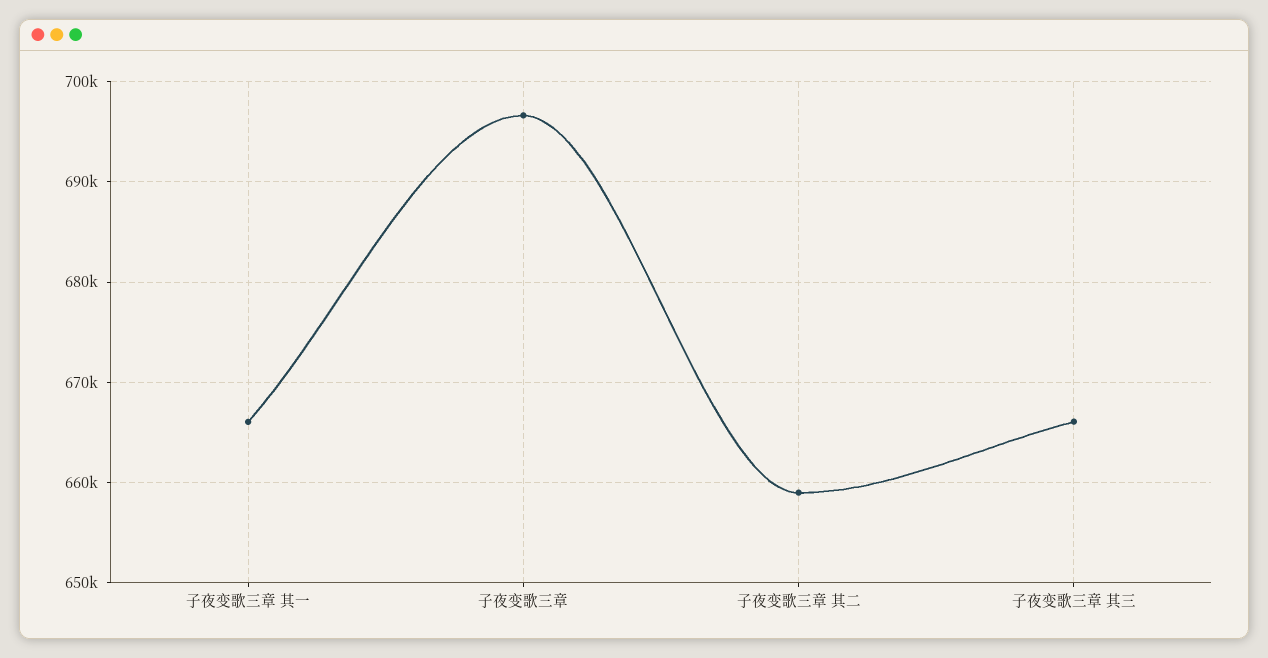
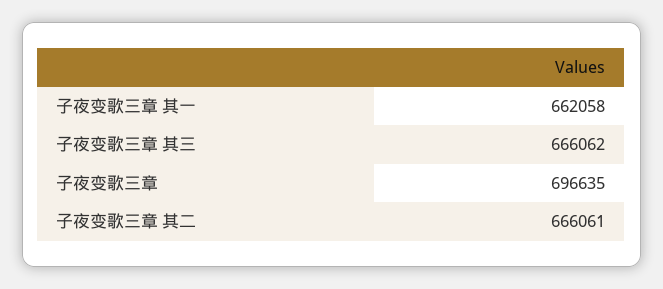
  {
-   "子夜变歌三章 其一": 666000,
+   "子夜变歌三章 其一": 662058,
    "子夜变歌三章": 696635,
-   "子夜变歌三章 其二": 659000,
+   "子夜变歌三章 其二": 666061,
    "子夜变歌三章 其三": 666062
  }

